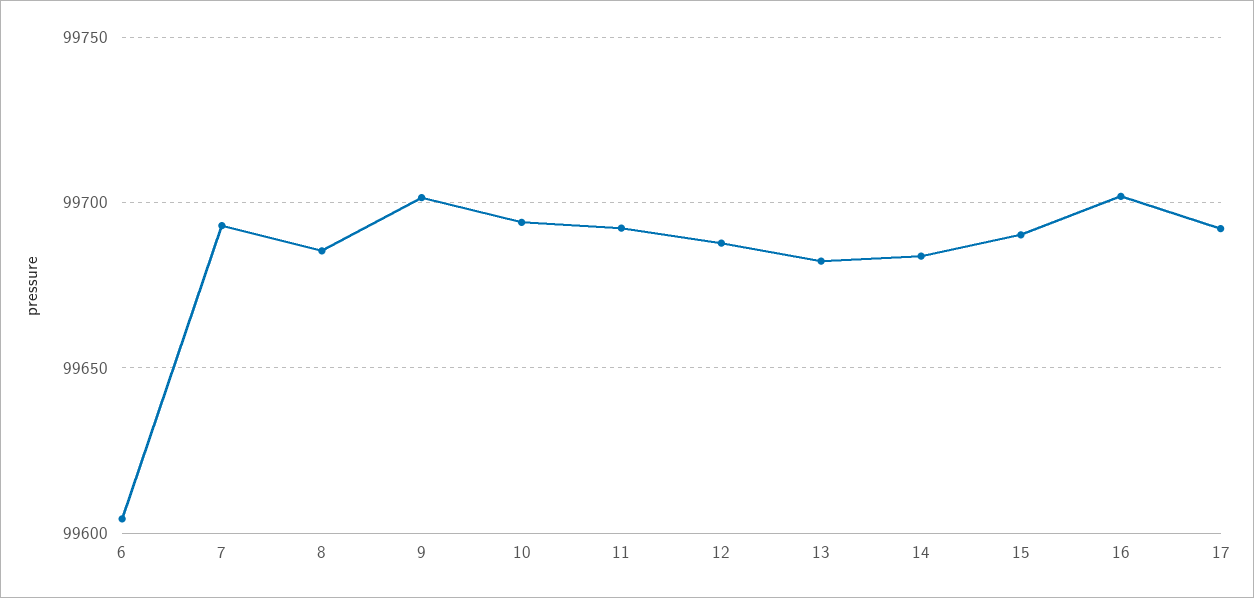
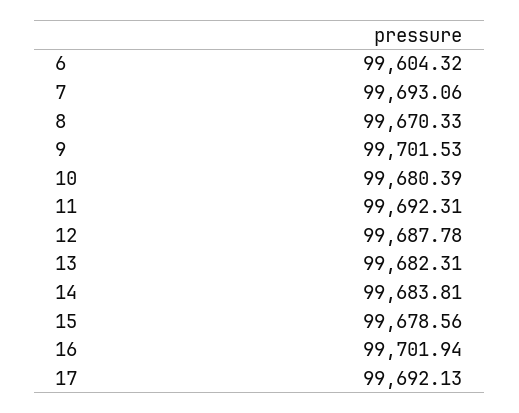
  {
    "6": 99604.32,
    "7": 99693.06,
-   "8": 99685,
+   "8": 99670.33,
    "9": 99701.53,
-   "10": 99695,
+   "10": 99680.39,
    "11": 99692.31,
    "12": 99687.78,
    "13": 99682.31,
    "14": 99683.81,
-   "15": 99690,
+   "15": 99678.56,
    "16": 99701.94,
    "17": 99692.13
  }

